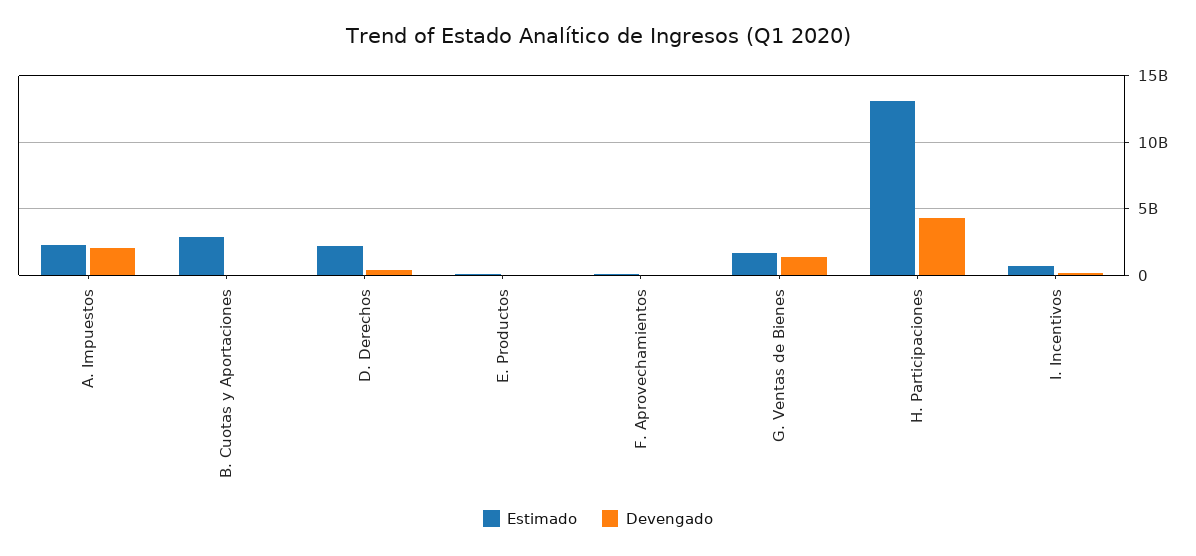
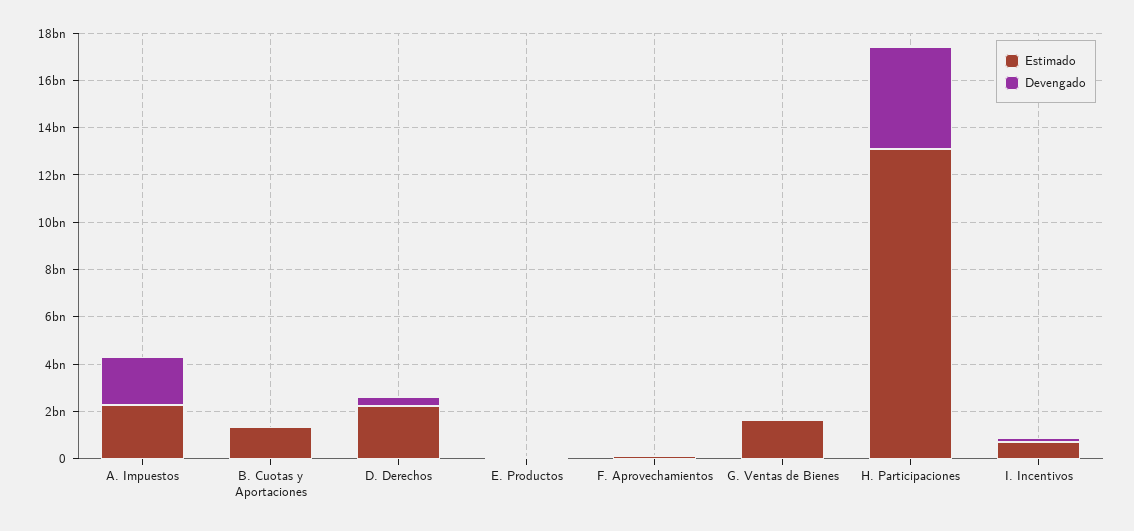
  {
    "Estimado": {
      "A. Impuestos": 2500000000,
-     "B. Cuotas y Aportaciones": 3000000000,
+     "B. Cuotas y Aportaciones": 1500000000,
      "D. Derechos": 2000000000,
      "E. Productos": 0,
      "F. Aprovechamientos": 0,
      "G. Ventas de Bienes": 1500000000,
      "H. Participaciones": 13000000000,
      "I. Incentivos": 500000000
    },
    "Devengado": {
      "A. Impuestos": 2000000000,
      "B. Cuotas y Aportaciones": 0,
      "D. Derechos": 500000000,
      "E. Productos": 0,
      "F. Aprovechamientos": 0,
-     "G. Ventas de Bienes": 1500000000,
+     "G. Ventas de Bienes": 0,
      "H. Participaciones": 4500000000,
      "I. Incentivos": 0
    }
  }

